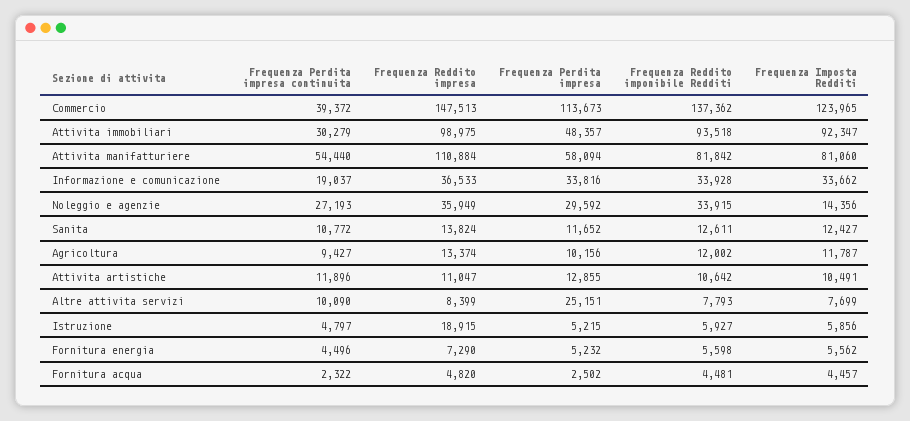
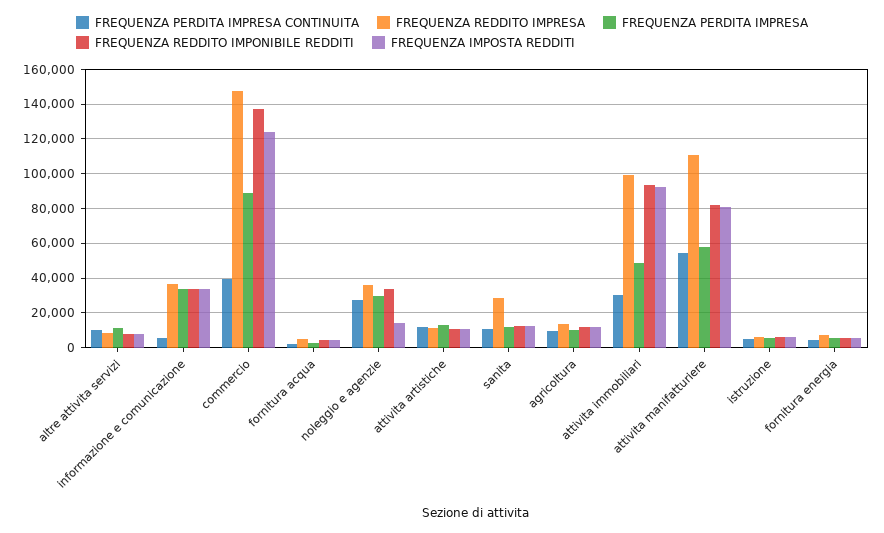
  {
    "Frequenza Perdita impresa continuita": {
      "Commercio": 39372,
      "Attivita immobiliari": 30279,
      "Attivita manifatturiere": 54440,
-     "Informazione e comunicazione": 19037,
+     "Informazione e comunicazione": 5000,
      "Noleggio e agenzie": 27193,
      "Sanita": 10772,
      "Agricoltura": 9427,
      "Attivita artistiche": 11896,
      "Altre attivita servizi": 10090,
      "Istruzione": 4797,
      "Fornitura energia": 4496,
      "Fornitura acqua": 2322
    },
    "Frequenza Reddito impresa": {
      "Commercio": 147513,
      "Attivita immobiliari": 98975,
      "Attivita manifatturiere": 110884,
      "Informazione e comunicazione": 36533,
      "Noleggio e agenzie": 35949,
-     "Sanita": 13824,
+     "Sanita": 30000,
      "Agricoltura": 13374,
      "Attivita artistiche": 11047,
      "Altre attivita servizi": 8399,
-     "Istruzione": 18915,
+     "Istruzione": 5000,
      "Fornitura energia": 7290,
      "Fornitura acqua": 4820
    },
    "Frequenza Perdita impresa": {
-     "Commercio": 113673,
+     "Commercio": 90000,
      "Attivita immobiliari": 48357,
      "Attivita manifatturiere": 58094,
      "Informazione e comunicazione": 33816,
      "Noleggio e agenzie": 29592,
      "Sanita": 11652,
      "Agricoltura": 10156,
      "Attivita artistiche": 12855,
-     "Altre attivita servizi": 25151,
+     "Altre attivita servizi": 10000,
      "Istruzione": 5215,
      "Fornitura energia": 5232,
      "Fornitura acqua": 2502
    },
    "Frequenza Reddito imponibile Redditi": {
      "Commercio": 137362,
      "Attivita immobiliari": 93518,
      "Attivita manifatturiere": 81842,
      "Informazione e comunicazione": 33928,
      "Noleggio e agenzie": 33915,
      "Sanita": 12611,
      "Agricoltura": 12002,
      "Attivita artistiche": 10642,
      "Altre attivita servizi": 7793,
      "Istruzione": 5927,
      "Fornitura energia": 5598,
      "Fornitura acqua": 4481
    },
    "Frequenza Imposta Redditi": {
      "Commercio": 123965,
      "Attivita immobiliari": 92347,
      "Attivita manifatturiere": 81060,
      "Informazione e comunicazione": 33662,
      "Noleggio e agenzie": 14356,
      "Sanita": 12427,
      "Agricoltura": 11787,
      "Attivita artistiche": 10491,
      "Altre attivita servizi": 7699,
      "Istruzione": 5856,
      "Fornitura energia": 5562,
      "Fornitura acqua": 4457
    }
  }

